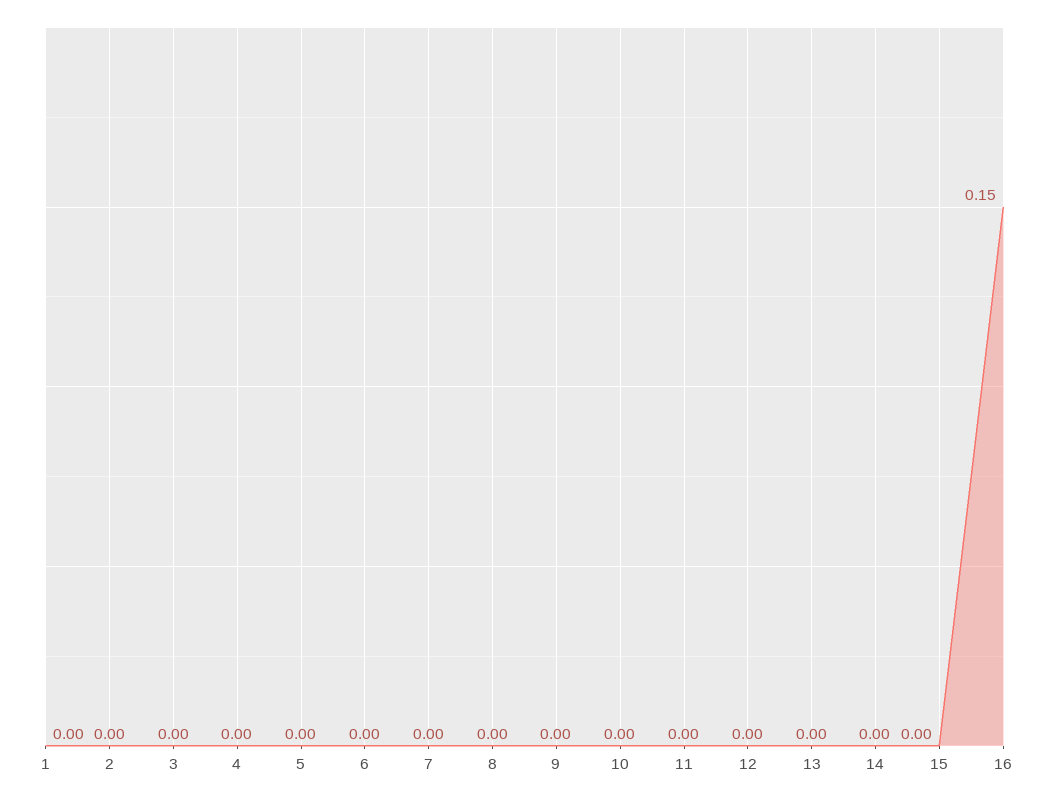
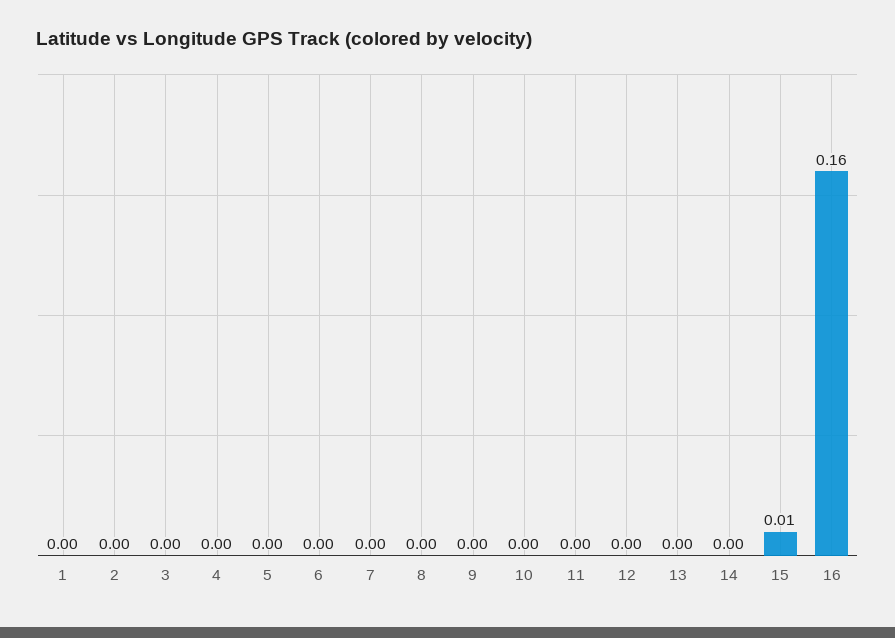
  {
    "1": 0,
    "2": 0,
    "3": 0,
    "4": 0,
    "5": 0,
    "6": 0,
    "7": 0,
    "8": 0,
    "9": 0,
    "10": 0,
    "11": 0,
    "12": 0,
    "13": 0,
    "14": 0,
-   "15": 0,
+   "15": 0.01,
-   "16": 0.15
+   "16": 0.16
  }

